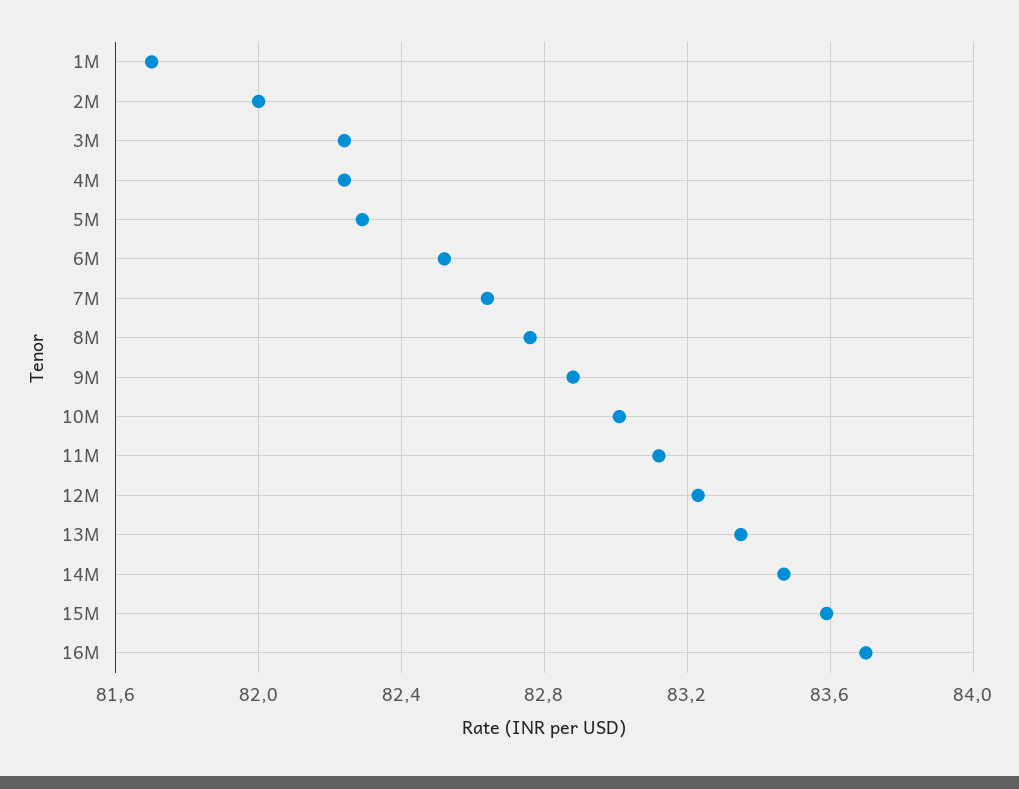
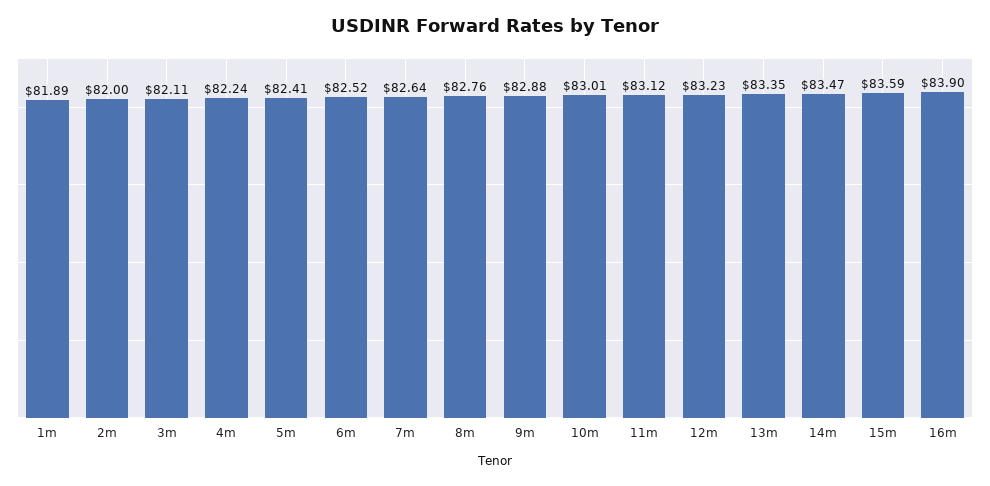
  {
-   "1M": 81.7,
+   "1M": 81.89,
    "2M": 82,
-   "3M": 82.25,
+   "3M": 82.11,
    "4M": 82.24,
-   "5M": 82.3,
+   "5M": 82.41,
    "6M": 82.52,
    "7M": 82.64,
    "8M": 82.76,
    "9M": 82.88,
    "10M": 83.01,
    "11M": 83.12,
    "12M": 83.23,
    "13M": 83.35,
    "14M": 83.47,
    "15M": 83.59,
-   "16M": 83.7
+   "16M": 83.9
  }

